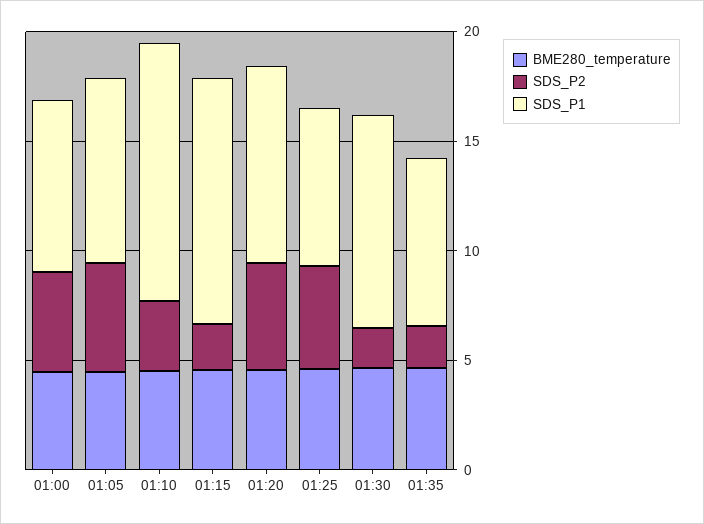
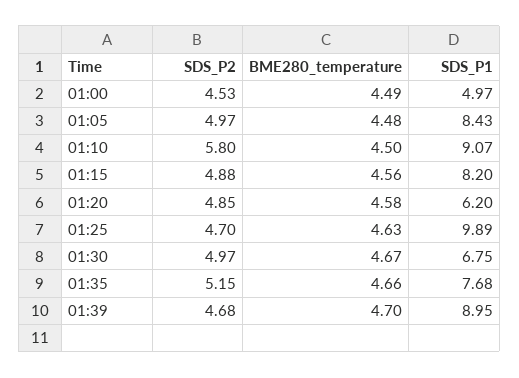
  {
    "BME280_temperature": {
      "01:00": 4.49,
      "01:05": 4.48,
      "01:10": 4.5,
      "01:15": 4.56,
      "01:20": 4.58,
      "01:25": 4.63,
      "01:30": 4.67,
-     "01:35": 4.66
+     "01:35": 4.66,
+     "01:39": 4.7
    },
    "SDS_P2": {
      "01:00": 4.53,
      "01:05": 4.97,
-     "01:10": 3,
+     "01:10": 5.8,
-     "01:15": 2,
+     "01:15": 4.88,
      "01:20": 4.85,
      "01:25": 4.7,
-     "01:30": 2,
+     "01:30": 4.97,
-     "01:35": 2
+     "01:35": 5.15,
+     "01:39": 4.68
    },
    "SDS_P1": {
-     "01:00": 8,
+     "01:00": 4.97,
      "01:05": 8.43,
-     "01:10": 12,
+     "01:10": 9.07,
-     "01:15": 11,
+     "01:15": 8.2,
-     "01:20": 9,
+     "01:20": 6.2,
-     "01:25": 7,
+     "01:25": 9.89,
-     "01:30": 10,
+     "01:30": 6.75,
-     "01:35": 7.68
+     "01:35": 7.68,
+     "01:39": 8.95
    }
  }

